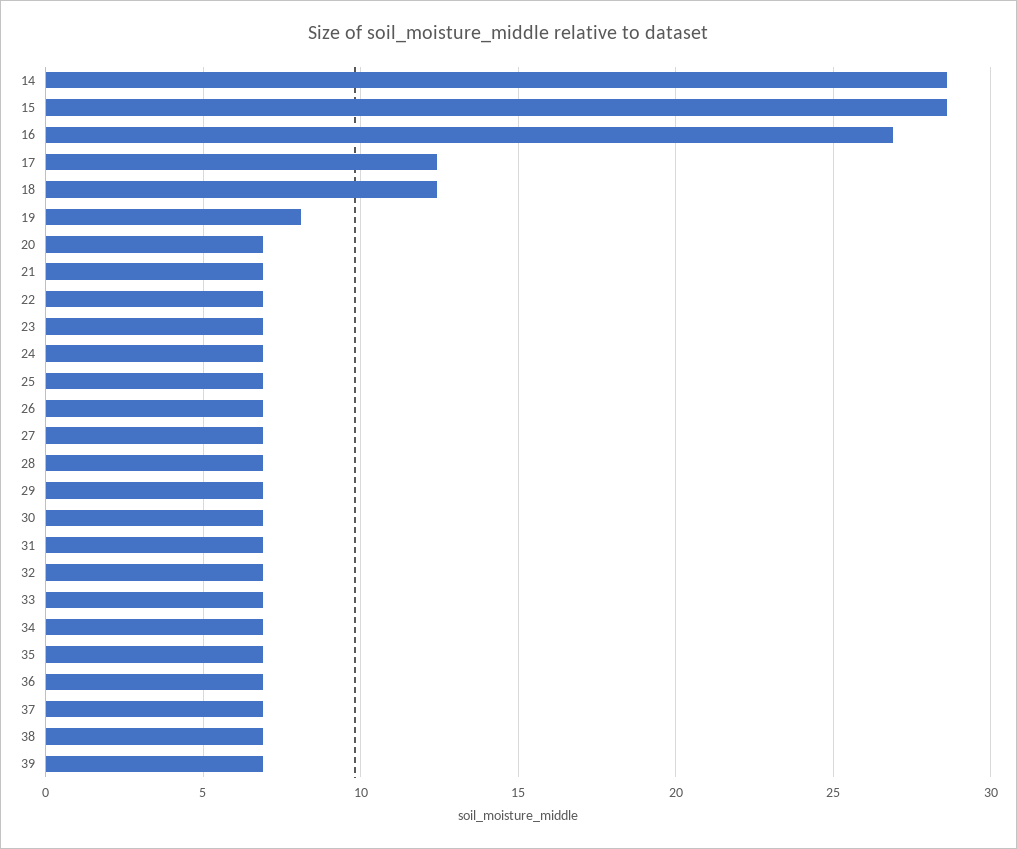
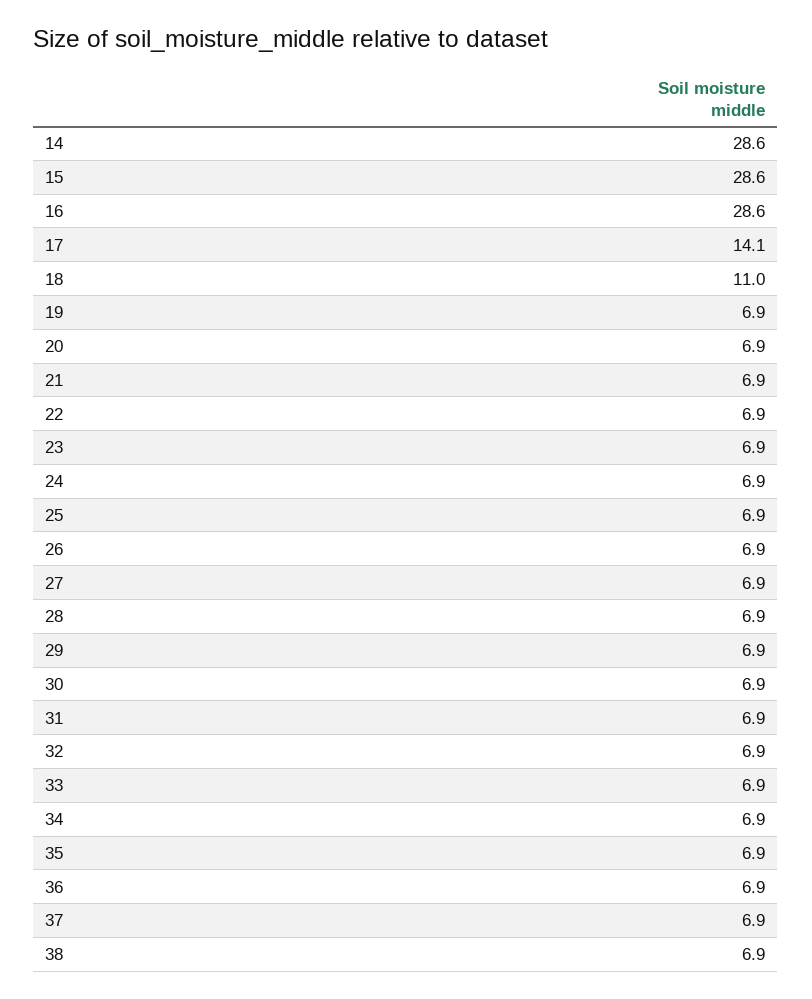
  {
    "14": 28.6,
    "15": 28.6,
-   "16": 27,
+   "16": 28.6,
-   "17": 12.5,
+   "17": 14.1,
-   "18": 12.5,
+   "18": 11,
-   "19": 8,
+   "19": 6.9,
    "20": 6.9,
    "21": 6.9,
    "22": 6.9,
    "23": 6.9,
    "24": 6.9,
    "25": 6.9,
    "26": 6.9,
    "27": 6.9,
    "28": 6.9,
    "29": 6.9,
    "30": 6.9,
    "31": 6.9,
    "32": 6.9,
    "33": 6.9,
    "34": 6.9,
    "35": 6.9,
    "36": 6.9,
    "37": 6.9,
-   "38": 6.9,
+   "38": 6.9
-   "39": 7
  }

